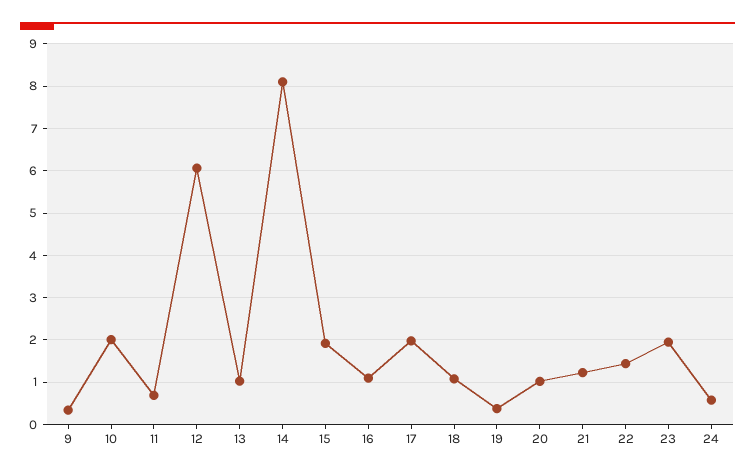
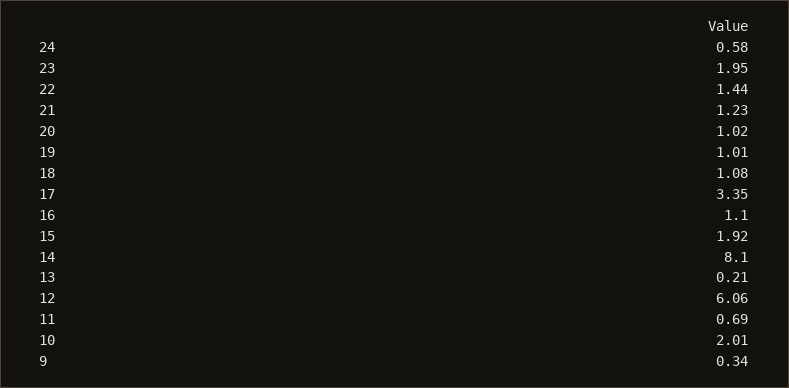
  {
    "9": 0.34,
    "10": 2.01,
    "11": 0.69,
    "12": 6.06,
-   "13": 1,
+   "13": 0.21,
    "14": 8.1,
    "15": 1.92,
    "16": 1.1,
-   "17": 2,
+   "17": 3.35,
    "18": 1.08,
-   "19": 0.4,
+   "19": 1.01,
    "20": 1.02,
    "21": 1.23,
    "22": 1.44,
    "23": 1.95,
    "24": 0.58
  }

